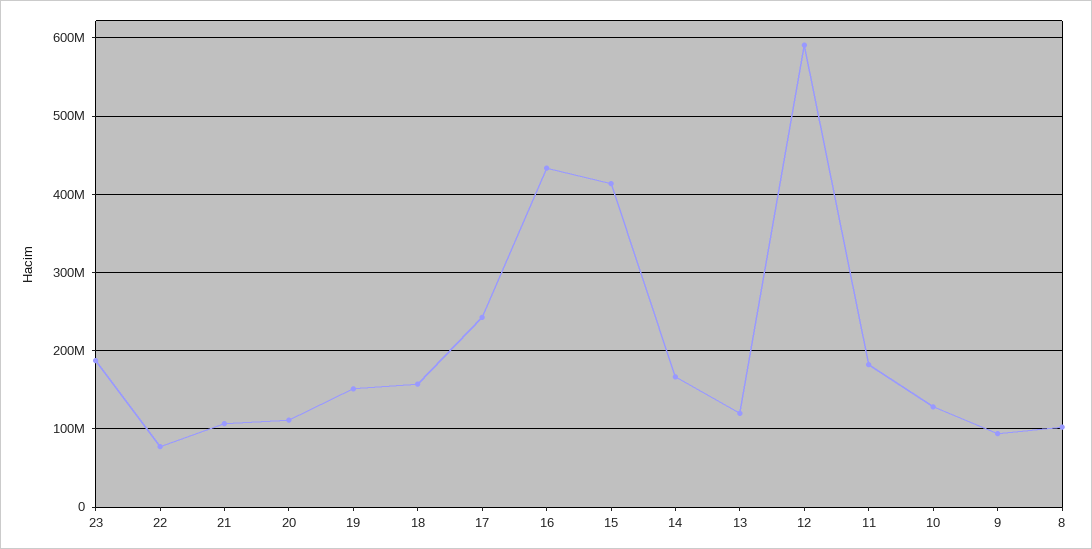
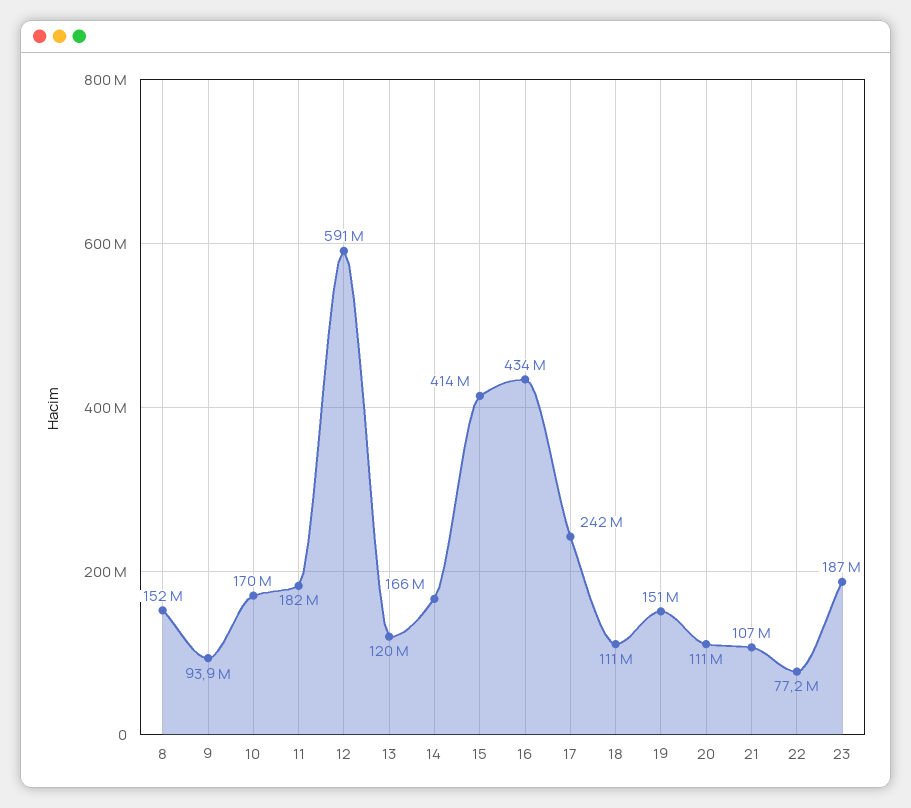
  {
    "23": 187000000,
    "22": 77200000,
    "21": 107000000,
    "20": 111000000,
    "19": 151000000,
-   "18": 160000000,
+   "18": 111000000,
    "17": 242000000,
    "16": 434000000,
    "15": 414000000,
    "14": 166000000,
    "13": 120000000,
    "12": 591000000,
    "11": 182000000,
-   "10": 130000000,
+   "10": 170000000,
    "9": 93900000,
-   "8": 100000000
+   "8": 152000000
  }

